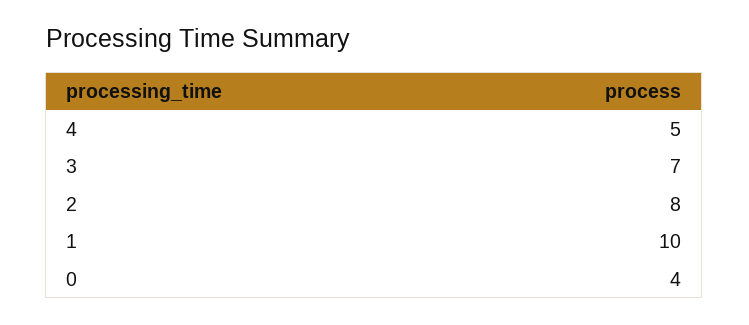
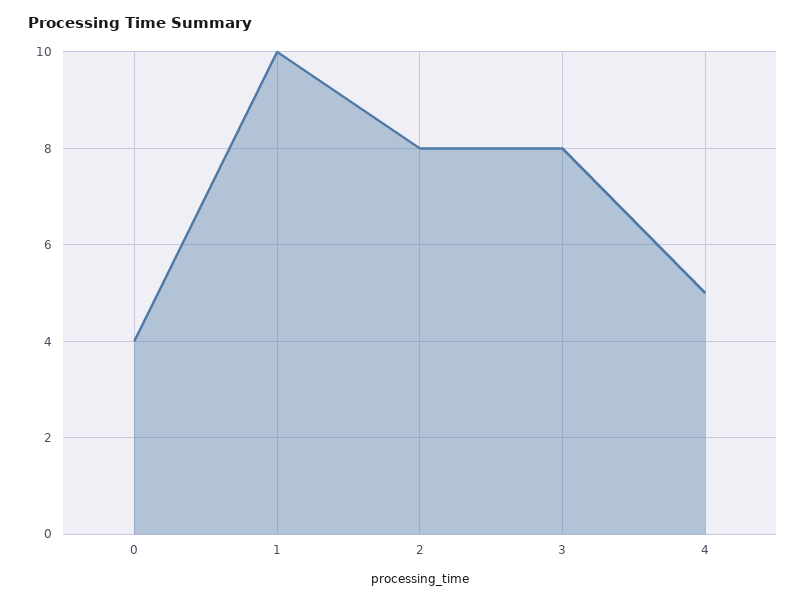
  {
    "4": 5,
-   "3": 7,
+   "3": 8,
    "2": 8,
    "1": 10,
    "0": 4
  }

